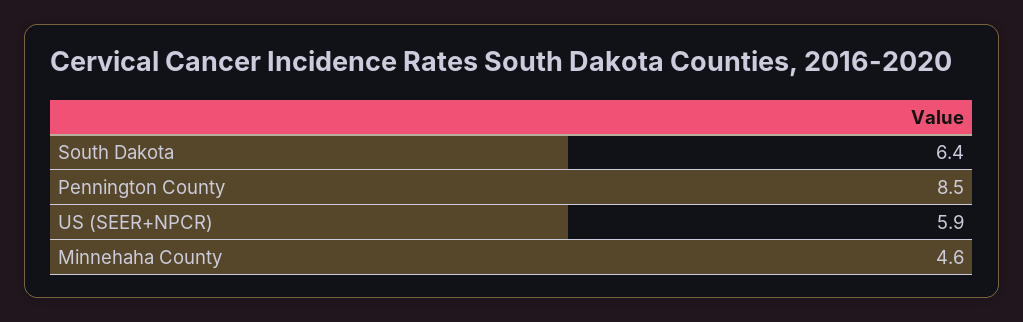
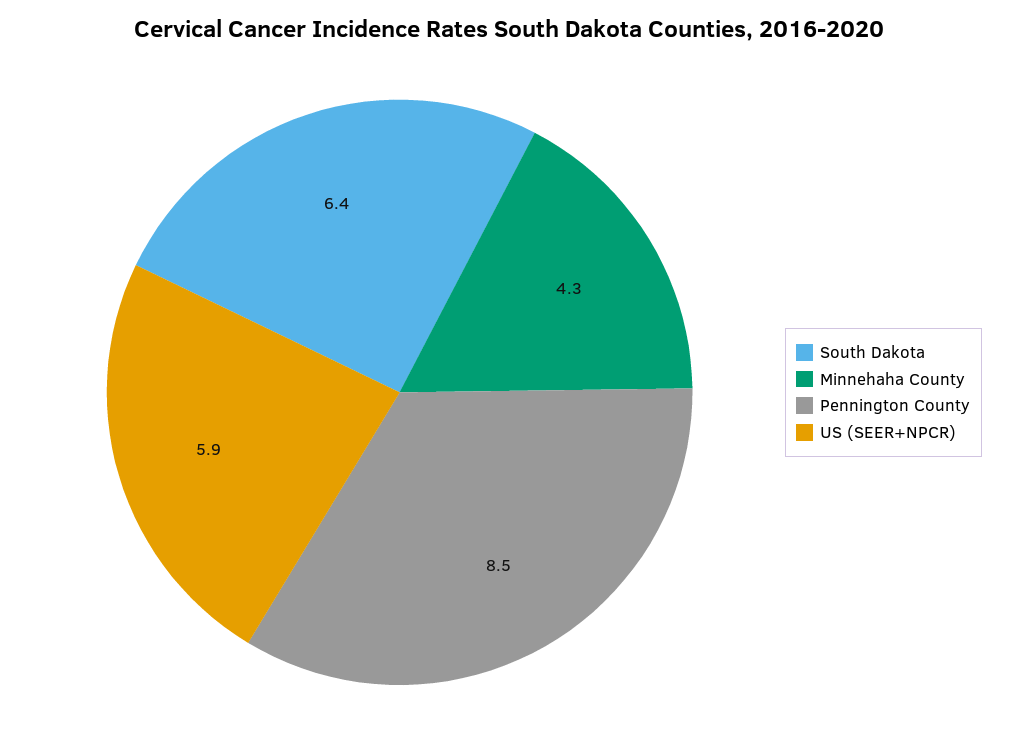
  {
    "South Dakota": 6.4,
    "Pennington County": 8.5,
    "US (SEER+NPCR)": 5.9,
-   "Minnehaha County": 4.6
+   "Minnehaha County": 4.3
  }

